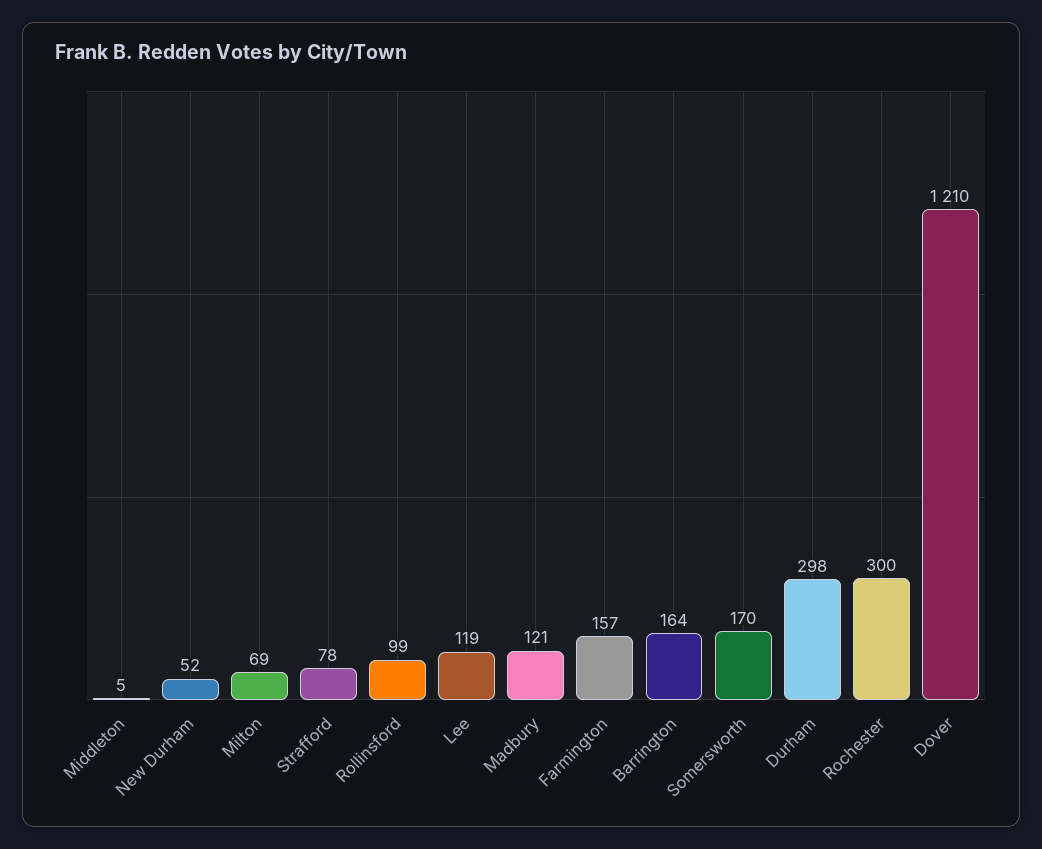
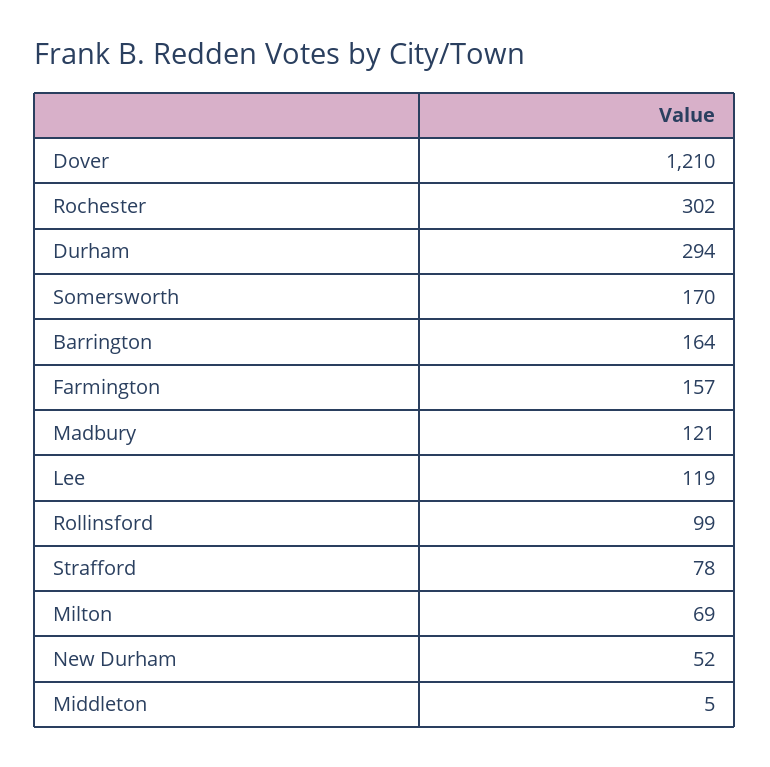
  {
    "Middleton": 5,
    "New Durham": 52,
    "Milton": 69,
    "Strafford": 78,
    "Rollinsford": 99,
    "Lee": 119,
    "Madbury": 121,
    "Farmington": 157,
    "Barrington": 164,
    "Somersworth": 170,
-   "Durham": 298,
+   "Durham": 294,
-   "Rochester": 300,
+   "Rochester": 302,
    "Dover": 1210
  }

